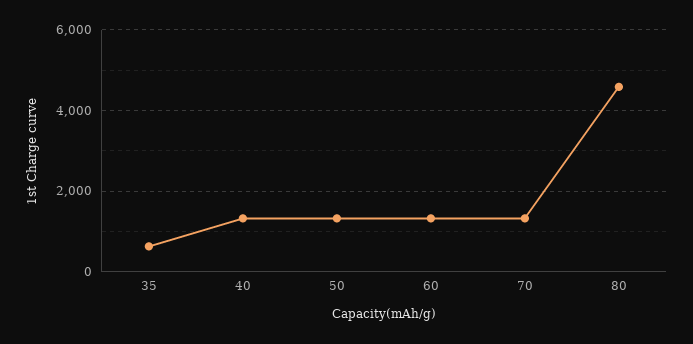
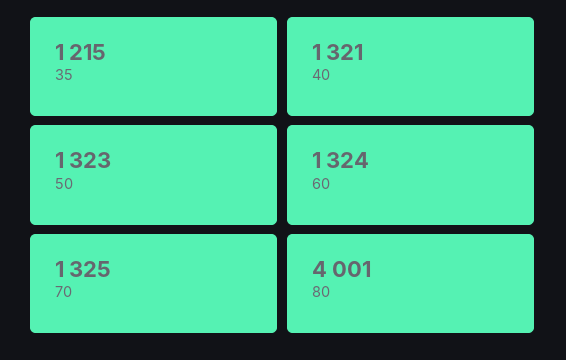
  {
-   "35": 600,
+   "35": 1215,
    "40": 1321,
    "50": 1323,
    "60": 1324,
    "70": 1325,
-   "80": 4600
+   "80": 4001
  }

